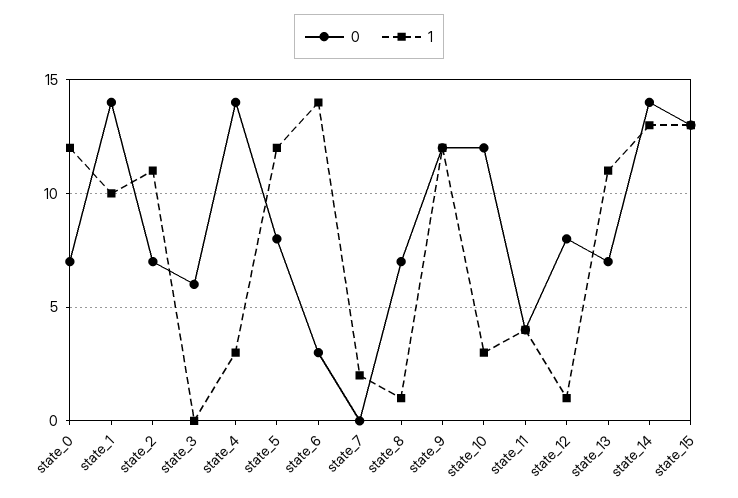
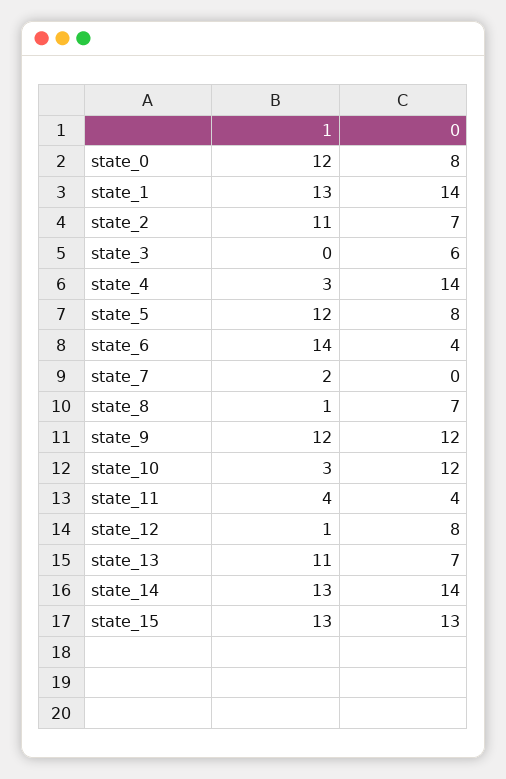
  {
    "0": {
-     "state_0": 7,
+     "state_0": 8,
      "state_1": 14,
      "state_2": 7,
      "state_3": 6,
      "state_4": 14,
      "state_5": 8,
-     "state_6": 3,
+     "state_6": 4,
      "state_7": 0,
      "state_8": 7,
      "state_9": 12,
      "state_10": 12,
      "state_11": 4,
      "state_12": 8,
      "state_13": 7,
      "state_14": 14,
      "state_15": 13
    },
    "1": {
      "state_0": 12,
-     "state_1": 10,
+     "state_1": 13,
      "state_2": 11,
      "state_3": 0,
      "state_4": 3,
      "state_5": 12,
      "state_6": 14,
      "state_7": 2,
      "state_8": 1,
      "state_9": 12,
      "state_10": 3,
      "state_11": 4,
      "state_12": 1,
      "state_13": 11,
      "state_14": 13,
      "state_15": 13
    }
  }

